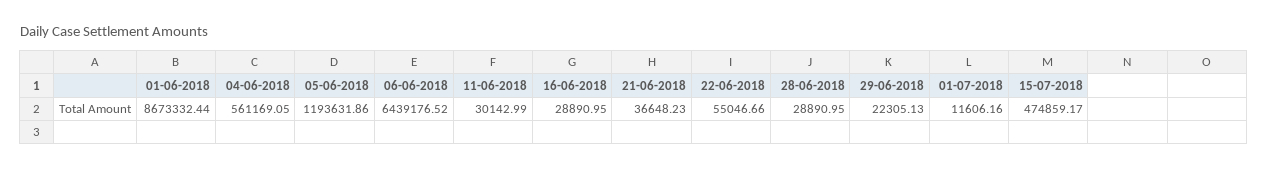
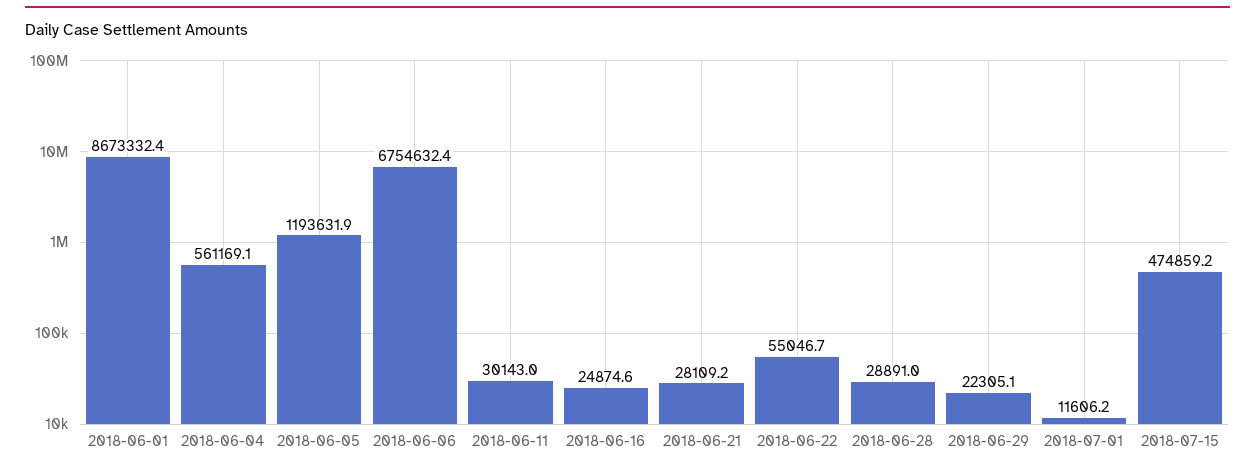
  {
    "01-06-2018": 8673332.44,
    "04-06-2018": 561169.05,
    "05-06-2018": 1193631.86,
-   "06-06-2018": 6439176.52,
+   "06-06-2018": 6754632.4,
    "11-06-2018": 30142.99,
-   "16-06-2018": 28890.95,
+   "16-06-2018": 24874.6,
-   "21-06-2018": 36648.23,
+   "21-06-2018": 28109.2,
    "22-06-2018": 55046.66,
    "28-06-2018": 28890.95,
    "29-06-2018": 22305.13,
    "01-07-2018": 11606.16,
    "15-07-2018": 474859.17
  }

